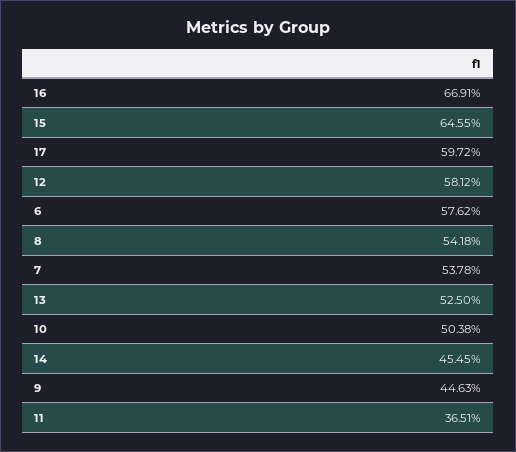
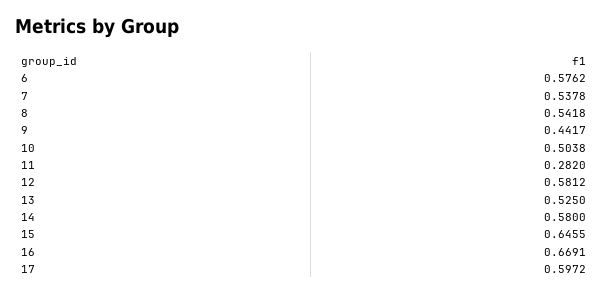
  {
    "16": 0.6691,
    "15": 0.6455,
    "17": 0.5972,
    "12": 0.5812,
    "6": 0.5762,
    "8": 0.5418,
    "7": 0.5378,
    "13": 0.525,
    "10": 0.5038,
-   "14": 0.4545,
+   "14": 0.58,
-   "9": 0.4463,
+   "9": 0.4417,
-   "11": 0.3651
+   "11": 0.282
  }

